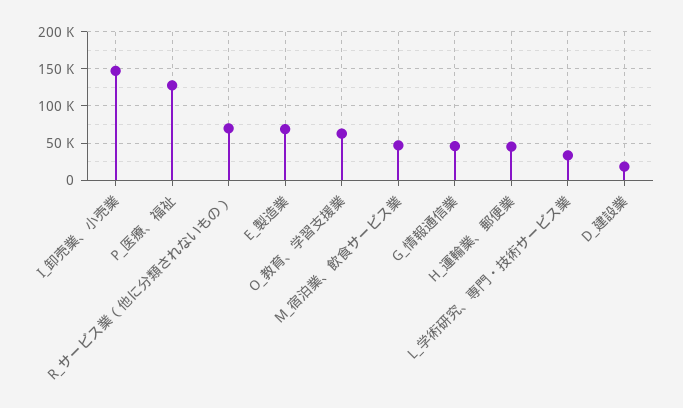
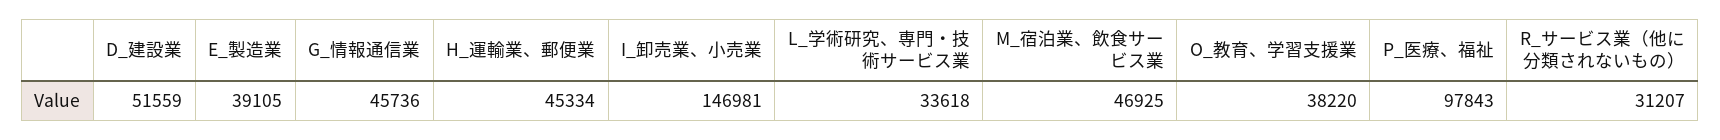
  {
    "I_卸売業、小売業": 146981,
-   "P_医療、福祉": 130000,
+   "P_医療、福祉": 97843,
-   "R_サービス業（他に分類されないもの）": 70000,
+   "R_サービス業（他に分類されないもの）": 31207,
-   "E_製造業": 70000,
+   "E_製造業": 39105,
-   "O_教育、学習支援業": 60000,
+   "O_教育、学習支援業": 38220,
    "M_宿泊業、飲食サービス業": 46925,
    "G_情報通信業": 45736,
    "H_運輸業、郵便業": 45334,
    "L_学術研究、専門・技術サービス業": 33618,
-   "D_建設業": 20000
+   "D_建設業": 51559
  }

